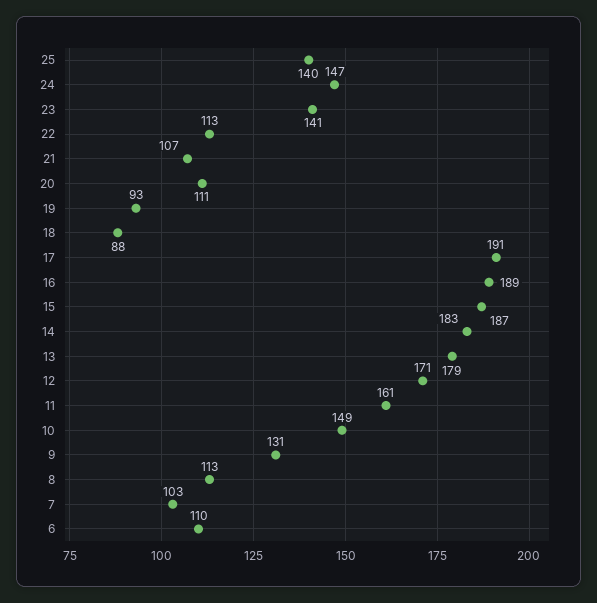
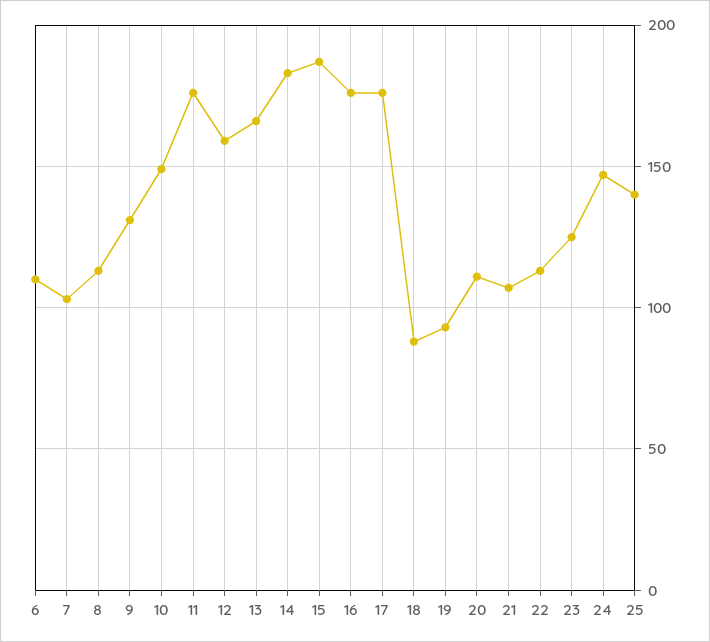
  {
    "25": 140,
    "24": 147,
-   "23": 141,
+   "23": 125,
    "22": 113,
    "21": 107,
    "20": 111,
    "19": 93,
    "18": 88,
-   "17": 191,
+   "17": 175,
-   "16": 189,
+   "16": 175,
    "15": 187,
    "14": 183,
-   "13": 179,
+   "13": 165,
-   "12": 171,
+   "12": 160,
-   "11": 161,
+   "11": 175,
    "10": 149,
    "9": 131,
    "8": 113,
    "7": 103,
    "6": 110
  }

